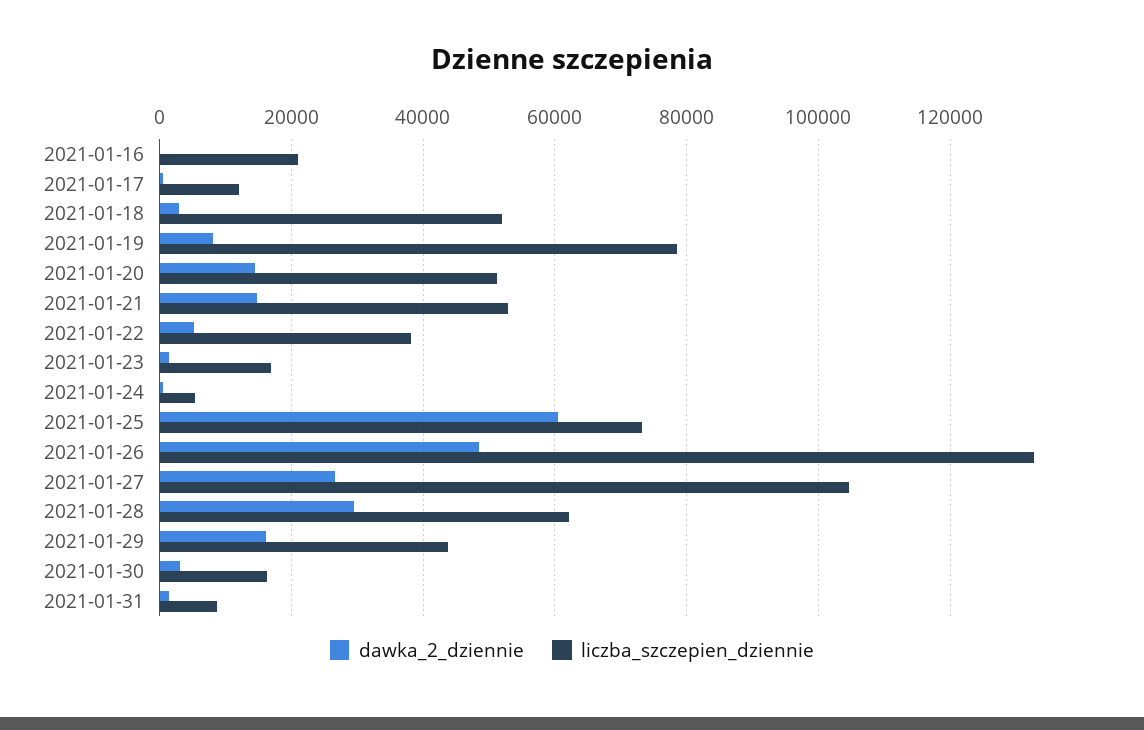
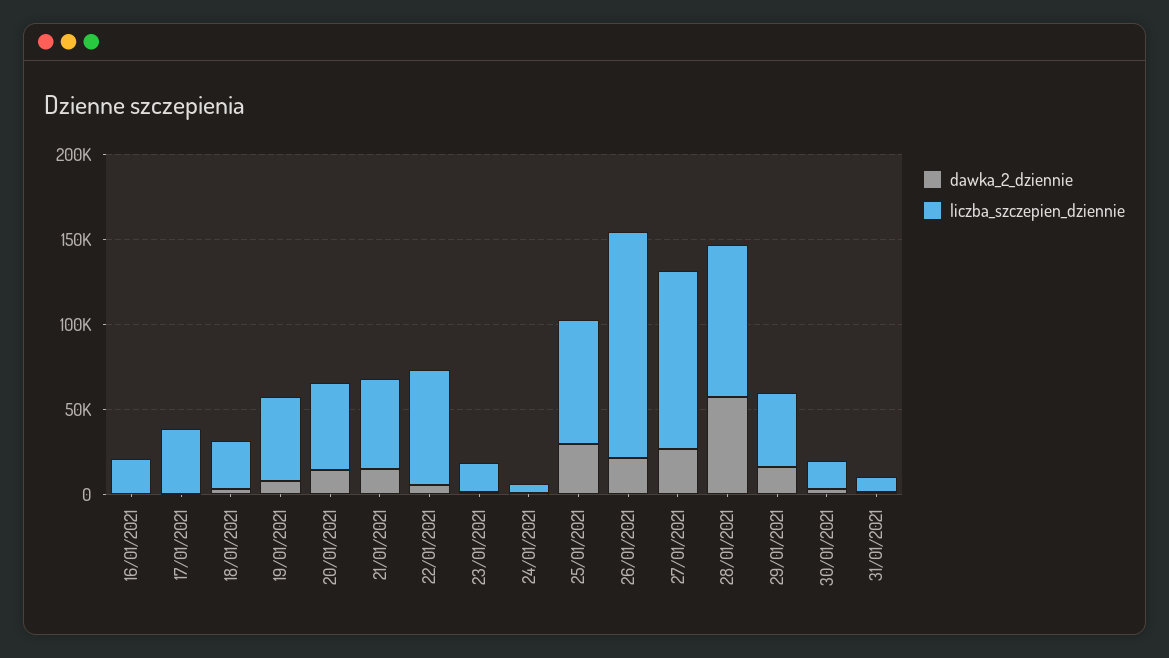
  {
    "dawka_2_dziennie": {
      "2021-01-16": 0,
      "2021-01-17": 0,
      "2021-01-18": 2000,
      "2021-01-19": 8000,
      "2021-01-20": 14000,
      "2021-01-21": 14000,
      "2021-01-22": 6000,
      "2021-01-23": 2000,
      "2021-01-24": 0,
-     "2021-01-25": 60000,
+     "2021-01-25": 30000,
-     "2021-01-26": 48000,
+     "2021-01-26": 20000,
      "2021-01-27": 26000,
-     "2021-01-28": 30000,
+     "2021-01-28": 60000,
      "2021-01-29": 16000,
      "2021-01-30": 4000,
      "2021-01-31": 2000
    },
    "liczba_szczepien_dziennie": {
      "2021-01-16": 20000,
-     "2021-01-17": 12000,
+     "2021-01-17": 40000,
-     "2021-01-18": 52000,
+     "2021-01-18": 30000,
-     "2021-01-19": 78000,
+     "2021-01-19": 50000,
      "2021-01-20": 52000,
      "2021-01-21": 52000,
-     "2021-01-22": 38000,
+     "2021-01-22": 70000,
      "2021-01-23": 16000,
      "2021-01-24": 6000,
      "2021-01-25": 74000,
      "2021-01-26": 132000,
      "2021-01-27": 104000,
-     "2021-01-28": 62000,
+     "2021-01-28": 90000,
      "2021-01-29": 44000,
      "2021-01-30": 16000,
      "2021-01-31": 8000
    }
  }

